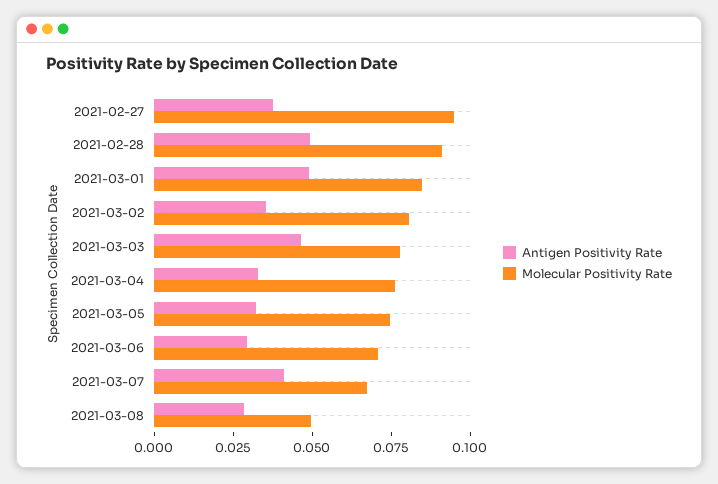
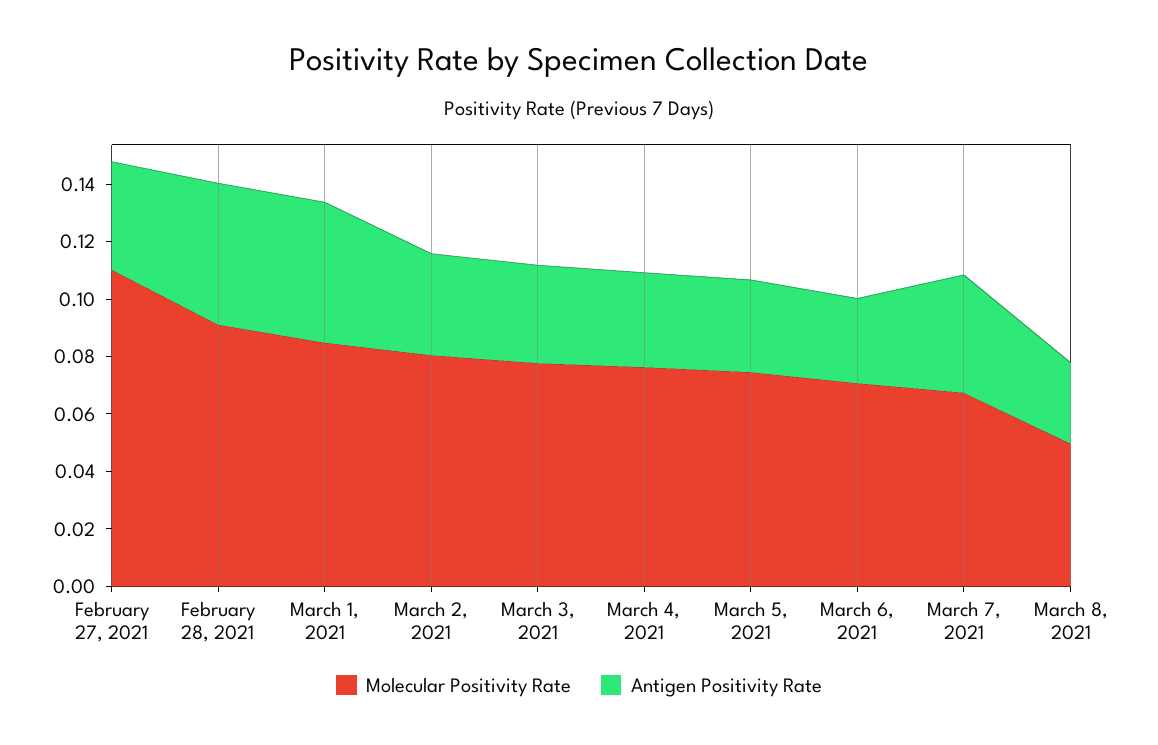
  {
    "Antigen Positivity Rate": {
      "2021-02-27": 0.04,
      "2021-02-28": 0.05,
      "2021-03-01": 0.05,
      "2021-03-02": 0.035,
-     "2021-03-03": 0.045,
+     "2021-03-03": 0.035,
      "2021-03-04": 0.035,
      "2021-03-05": 0.03,
      "2021-03-06": 0.03,
      "2021-03-07": 0.04,
      "2021-03-08": 0.03
    },
    "Molecular Positivity Rate": {
-     "2021-02-27": 0.095,
+     "2021-02-27": 0.11,
      "2021-02-28": 0.09,
      "2021-03-01": 0.085,
      "2021-03-02": 0.08,
      "2021-03-03": 0.08,
      "2021-03-04": 0.075,
      "2021-03-05": 0.075,
      "2021-03-06": 0.07,
      "2021-03-07": 0.065,
      "2021-03-08": 0.05
    }
  }

